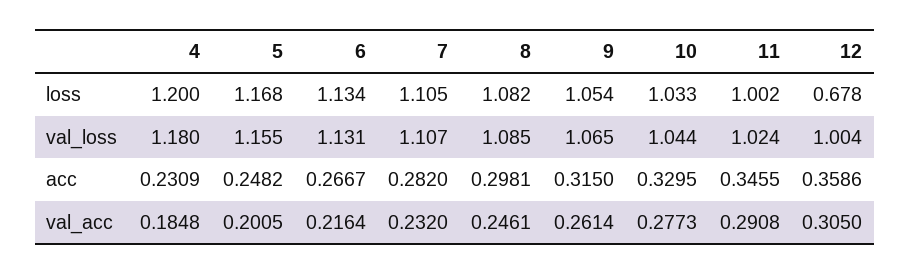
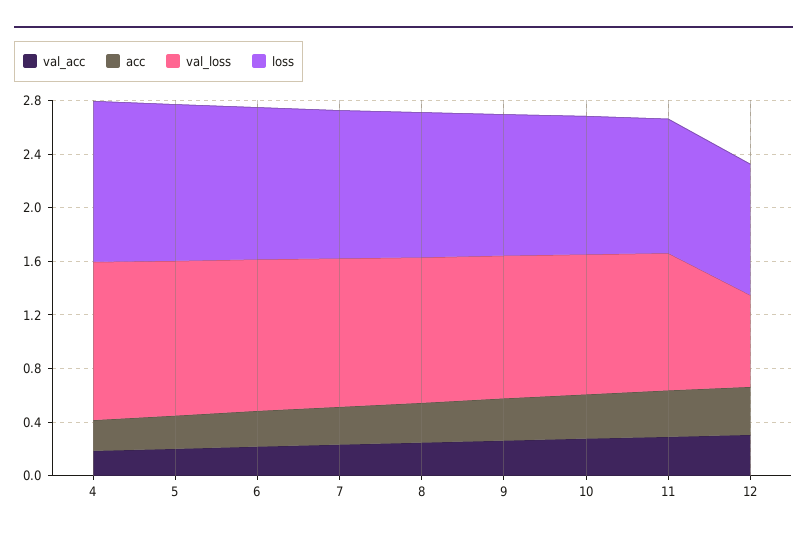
  {
    "loss": {
      "4": 1.2,
      "5": 1.168,
      "6": 1.134,
      "7": 1.105,
      "8": 1.082,
      "9": 1.054,
      "10": 1.033,
      "11": 1.002,
-     "12": 0.678
+     "12": 1
    },
    "val_loss": {
      "4": 1.18,
      "5": 1.155,
      "6": 1.131,
      "7": 1.107,
      "8": 1.085,
      "9": 1.065,
      "10": 1.044,
      "11": 1.024,
-     "12": 1.004
+     "12": 0.7
    },
    "acc": {
      "4": 0.2309,
      "5": 0.2482,
      "6": 0.2667,
      "7": 0.282,
      "8": 0.2981,
      "9": 0.315,
      "10": 0.3295,
      "11": 0.3455,
      "12": 0.3586
    },
    "val_acc": {
      "4": 0.1848,
      "5": 0.2005,
      "6": 0.2164,
      "7": 0.232,
      "8": 0.2461,
      "9": 0.2614,
      "10": 0.2773,
      "11": 0.2908,
      "12": 0.305
    }
  }

